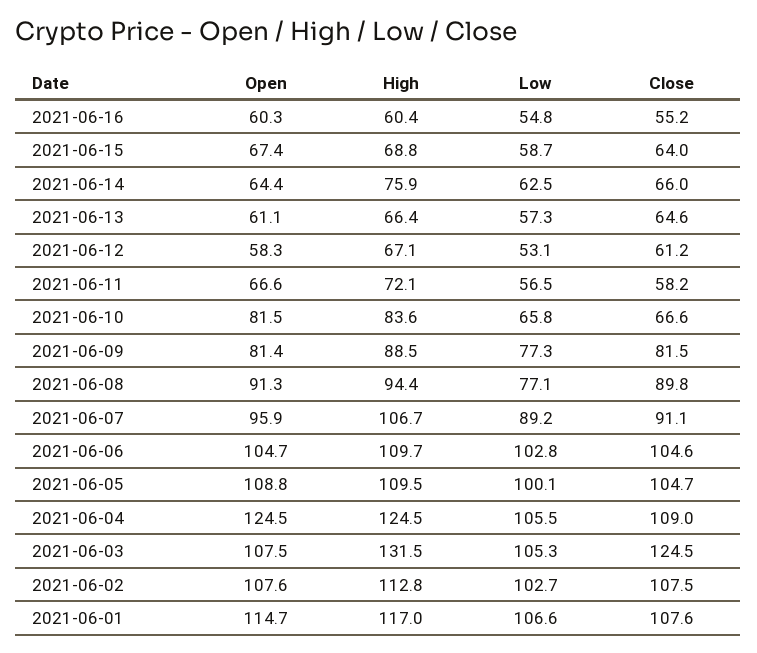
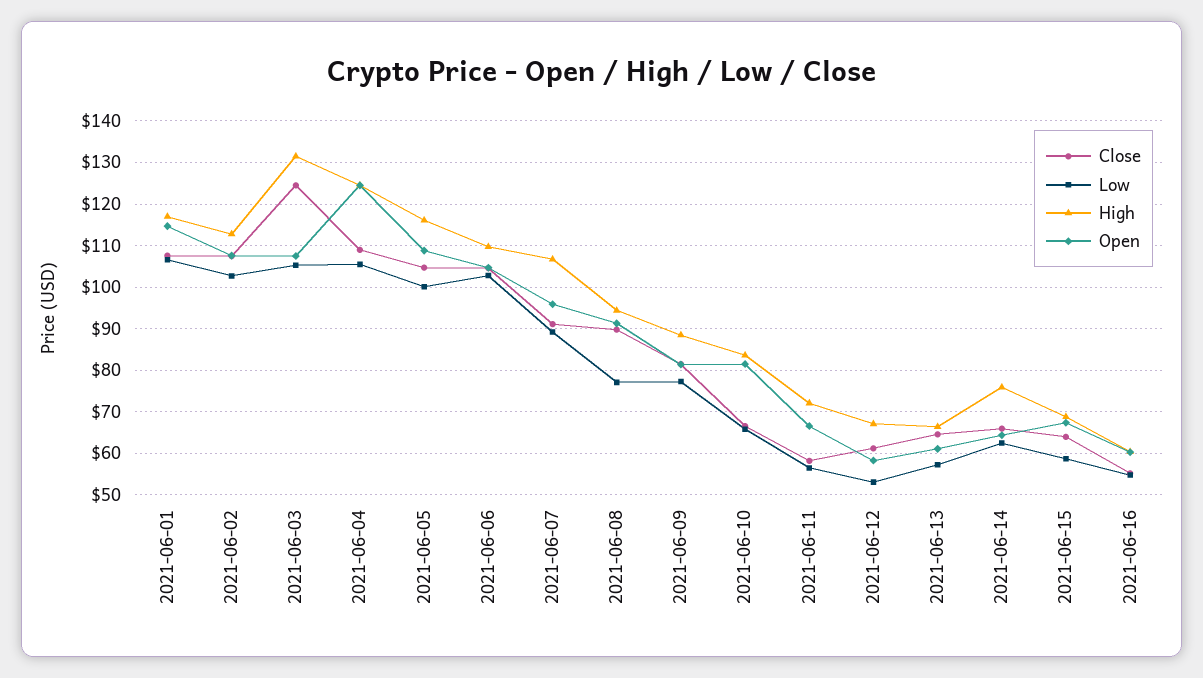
  {
    "Open": {
      "2021-06-16": 60.3,
      "2021-06-15": 67.4,
      "2021-06-14": 64.4,
      "2021-06-13": 61.1,
      "2021-06-12": 58.3,
      "2021-06-11": 66.6,
      "2021-06-10": 81.5,
      "2021-06-09": 81.4,
      "2021-06-08": 91.3,
      "2021-06-07": 95.9,
      "2021-06-06": 104.7,
      "2021-06-05": 108.8,
      "2021-06-04": 124.5,
      "2021-06-03": 107.5,
      "2021-06-02": 107.6,
      "2021-06-01": 114.7
    },
    "High": {
      "2021-06-16": 60.4,
      "2021-06-15": 68.8,
      "2021-06-14": 75.9,
      "2021-06-13": 66.4,
      "2021-06-12": 67.1,
      "2021-06-11": 72.1,
      "2021-06-10": 83.6,
      "2021-06-09": 88.5,
      "2021-06-08": 94.4,
      "2021-06-07": 106.7,
      "2021-06-06": 109.7,
-     "2021-06-05": 109.5,
+     "2021-06-05": 116,
      "2021-06-04": 124.5,
      "2021-06-03": 131.5,
      "2021-06-02": 112.8,
      "2021-06-01": 117
    },
    "Low": {
      "2021-06-16": 54.8,
      "2021-06-15": 58.7,
      "2021-06-14": 62.5,
      "2021-06-13": 57.3,
      "2021-06-12": 53.1,
      "2021-06-11": 56.5,
      "2021-06-10": 65.8,
      "2021-06-09": 77.3,
      "2021-06-08": 77.1,
      "2021-06-07": 89.2,
      "2021-06-06": 102.8,
      "2021-06-05": 100.1,
      "2021-06-04": 105.5,
      "2021-06-03": 105.3,
      "2021-06-02": 102.7,
      "2021-06-01": 106.6
    },
    "Close": {
      "2021-06-16": 55.2,
      "2021-06-15": 64,
      "2021-06-14": 66,
      "2021-06-13": 64.6,
      "2021-06-12": 61.2,
      "2021-06-11": 58.2,
      "2021-06-10": 66.6,
      "2021-06-09": 81.5,
      "2021-06-08": 89.8,
      "2021-06-07": 91.1,
      "2021-06-06": 104.6,
      "2021-06-05": 104.7,
      "2021-06-04": 109,
      "2021-06-03": 124.5,
      "2021-06-02": 107.5,
      "2021-06-01": 107.6
    }
  }

